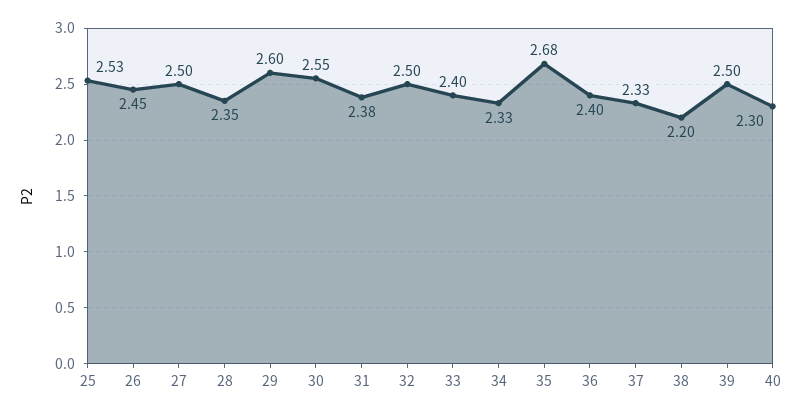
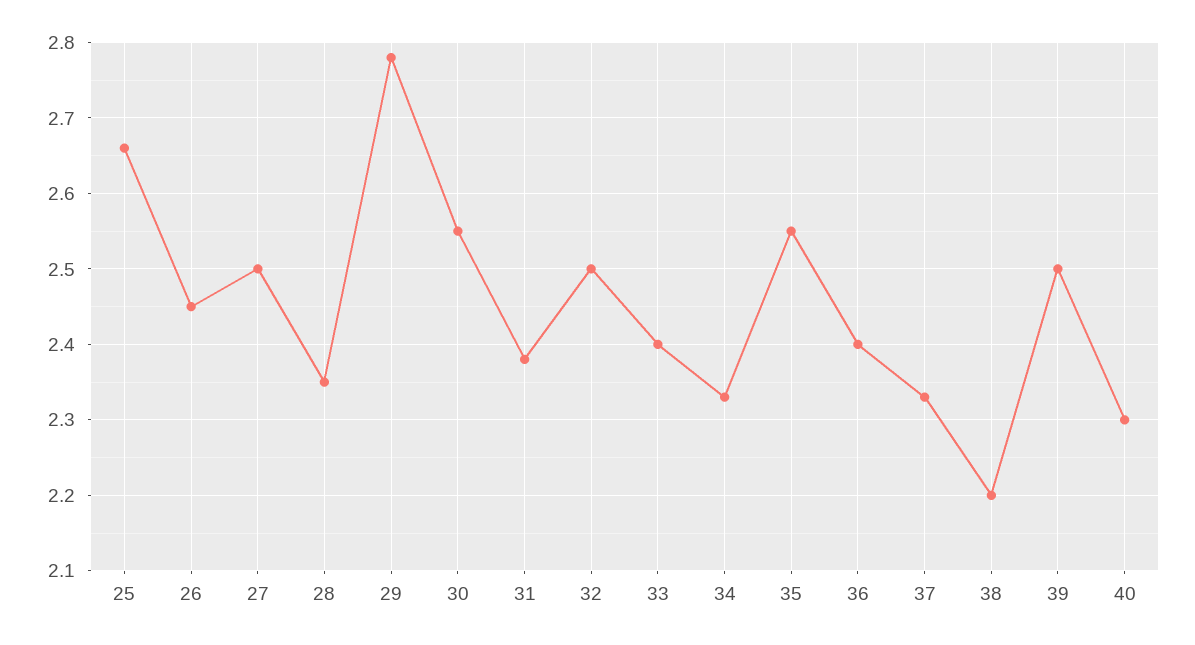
  {
-   "25": 2.53,
+   "25": 2.66,
    "26": 2.45,
    "27": 2.5,
    "28": 2.35,
-   "29": 2.6,
+   "29": 2.78,
    "30": 2.55,
    "31": 2.38,
    "32": 2.5,
    "33": 2.4,
    "34": 2.33,
-   "35": 2.68,
+   "35": 2.55,
    "36": 2.4,
    "37": 2.33,
    "38": 2.2,
    "39": 2.5,
    "40": 2.3
  }

